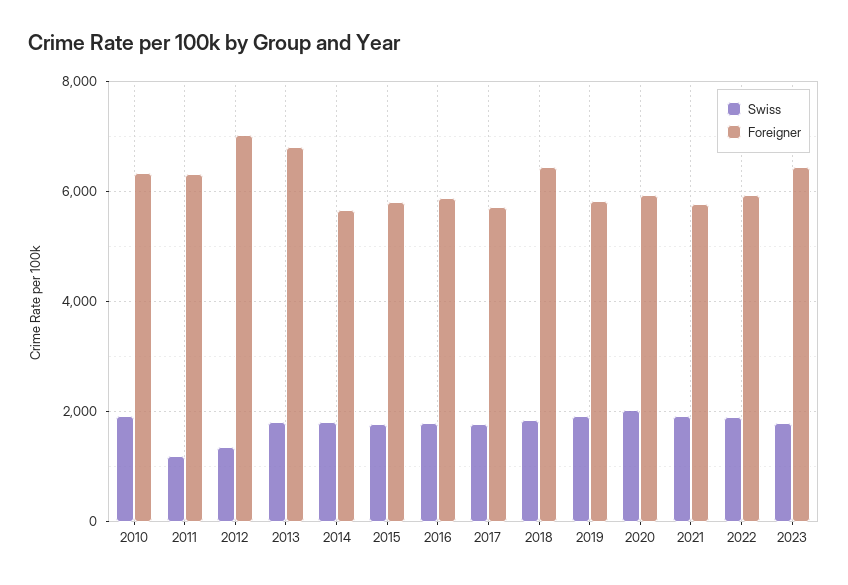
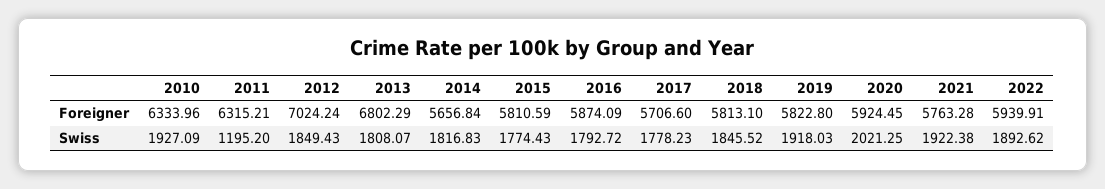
  {
    "Swiss": {
      "2010": 1927.09,
      "2011": 1195.2,
-     "2012": 1400,
+     "2012": 1849.43,
      "2013": 1808.07,
      "2014": 1816.83,
      "2015": 1774.43,
      "2016": 1792.72,
      "2017": 1778.23,
      "2018": 1845.52,
      "2019": 1918.03,
      "2020": 2021.25,
      "2021": 1922.38,
-     "2022": 1892.62,
+     "2022": 1892.62
-     "2023": 1800
    },
    "Foreigner": {
      "2010": 6333.96,
      "2011": 6315.21,
      "2012": 7024.24,
      "2013": 6802.29,
      "2014": 5656.84,
      "2015": 5810.59,
      "2016": 5874.09,
      "2017": 5706.6,
-     "2018": 6400,
+     "2018": 5813.1,
      "2019": 5822.8,
      "2020": 5924.45,
      "2021": 5763.28,
-     "2022": 5939.91,
+     "2022": 5939.91
-     "2023": 6400
    }
  }

